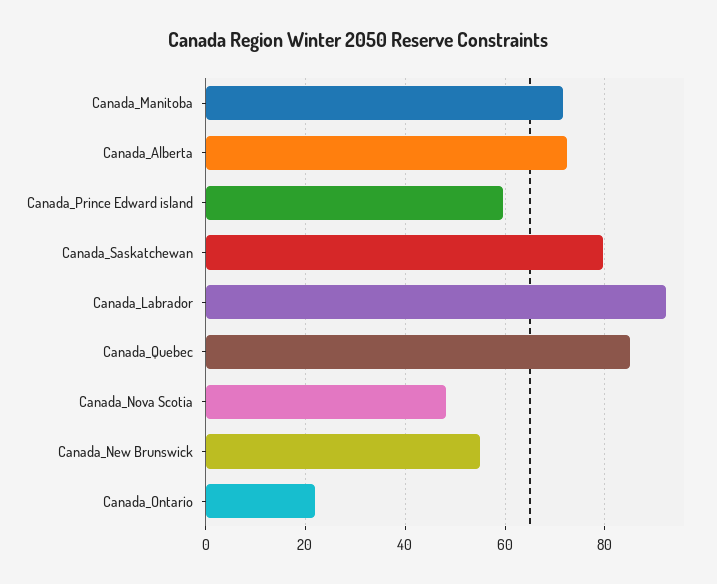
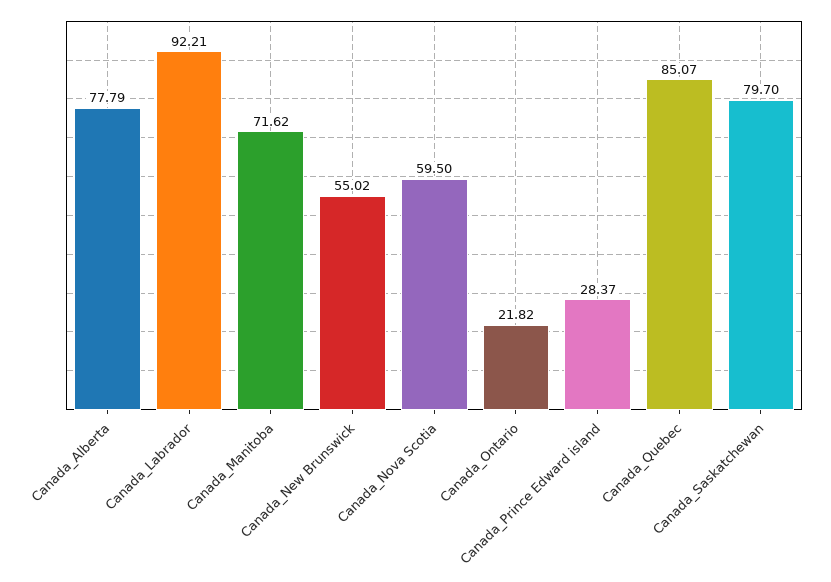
  {
    "Canada_Manitoba": 71.62,
-   "Canada_Alberta": 72,
+   "Canada_Alberta": 77.79,
-   "Canada_Prince Edward island": 60,
+   "Canada_Prince Edward island": 28.37,
    "Canada_Saskatchewan": 79.7,
    "Canada_Labrador": 92.21,
    "Canada_Quebec": 85.07,
-   "Canada_Nova Scotia": 48,
+   "Canada_Nova Scotia": 59.5,
    "Canada_New Brunswick": 55.02,
    "Canada_Ontario": 21.82
  }

